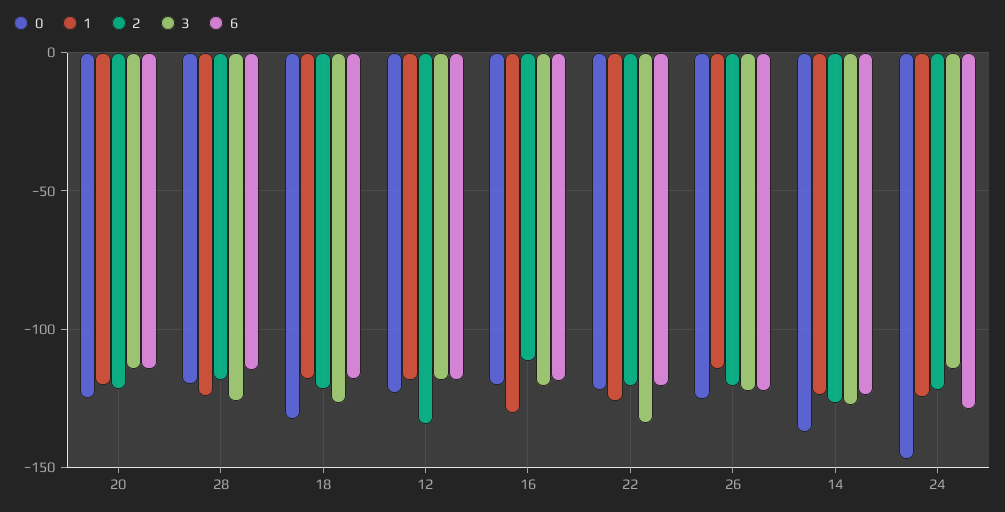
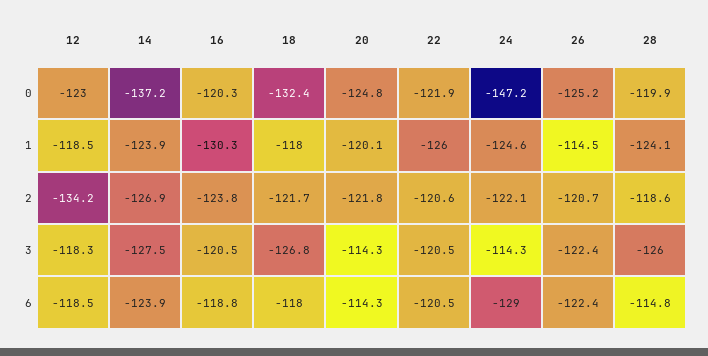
  {
    "0": {
      "20": -124.8,
      "28": -119.9,
      "18": -132.4,
      "12": -123,
      "16": -120.3,
      "22": -121.9,
      "26": -125.2,
      "14": -137.2,
      "24": -147.2
    },
    "1": {
      "20": -120.1,
      "28": -124.1,
      "18": -118,
      "12": -118.5,
      "16": -130.3,
      "22": -126,
      "26": -114.5,
      "14": -123.9,
      "24": -124.6
    },
    "2": {
      "20": -121.8,
      "28": -118.6,
      "18": -121.7,
      "12": -134.2,
-     "16": -110,
+     "16": -123.8,
      "22": -120.6,
      "26": -120.7,
      "14": -126.9,
      "24": -122.1
    },
    "3": {
      "20": -114.3,
      "28": -126,
      "18": -126.8,
      "12": -118.3,
      "16": -120.5,
-     "22": -135,
+     "22": -120.5,
      "26": -122.4,
      "14": -127.5,
      "24": -114.3
    },
    "6": {
      "20": -114.3,
      "28": -114.8,
      "18": -118,
      "12": -118.5,
      "16": -118.8,
      "22": -120.5,
      "26": -122.4,
      "14": -123.9,
      "24": -129
    }
  }

